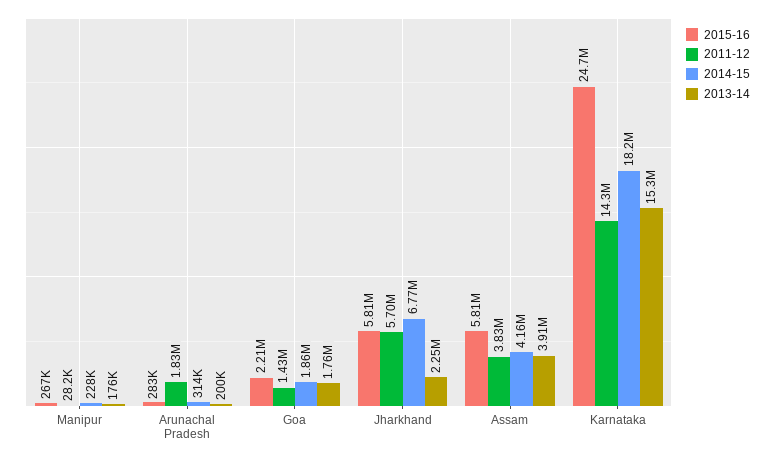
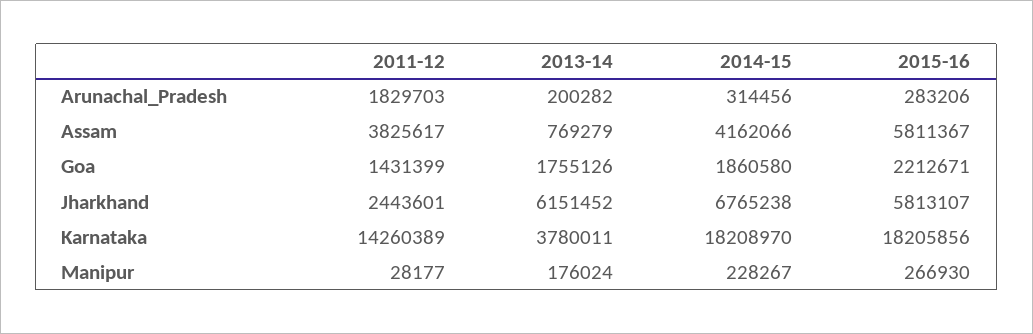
  {
    "2015-16": {
      "Manipur": 266930,
      "Arunachal Pradesh": 283206,
      "Goa": 2212671,
      "Jharkhand": 5813107,
      "Assam": 5811367,
-     "Karnataka": 24700000
+     "Karnataka": 18205856
    },
    "2011-12": {
      "Manipur": 28177,
      "Arunachal Pradesh": 1829703,
      "Goa": 1431399,
-     "Jharkhand": 5700000,
+     "Jharkhand": 2443601,
      "Assam": 3825617,
      "Karnataka": 14260389
    },
    "2014-15": {
      "Manipur": 228267,
      "Arunachal Pradesh": 314456,
      "Goa": 1860580,
      "Jharkhand": 6765238,
      "Assam": 4162066,
      "Karnataka": 18208970
    },
    "2013-14": {
      "Manipur": 176024,
      "Arunachal Pradesh": 200282,
      "Goa": 1755126,
-     "Jharkhand": 2250000,
+     "Jharkhand": 6151452,
-     "Assam": 3910000,
+     "Assam": 769279,
-     "Karnataka": 15300000
+     "Karnataka": 3780011
    }
  }

